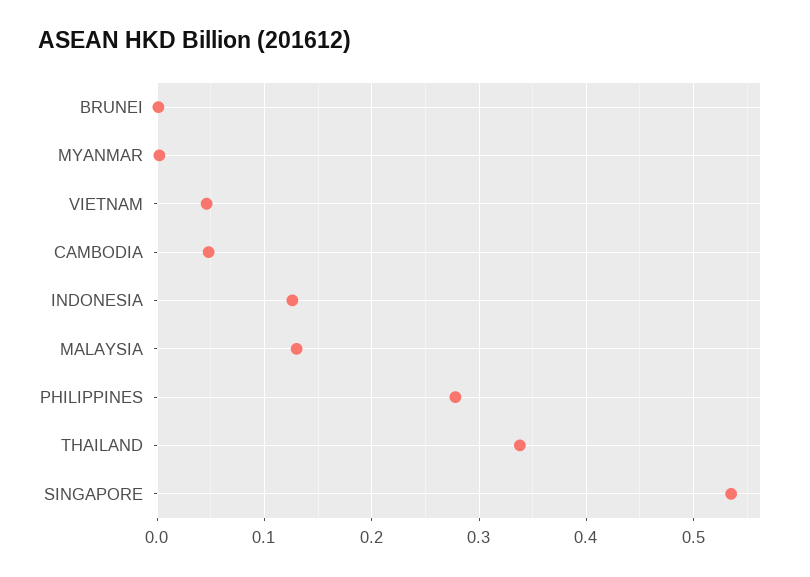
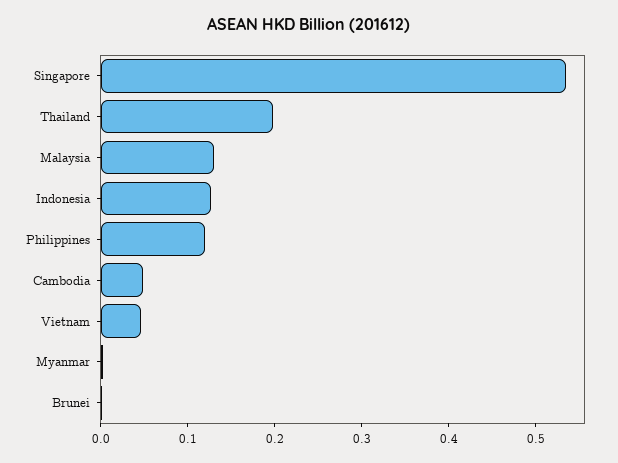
  {
    "BRUNEI": 0,
    "MYANMAR": 0,
    "VIETNAM": 0.05,
    "CAMBODIA": 0.05,
    "INDONESIA": 0.13,
    "MALAYSIA": 0.13,
-   "PHILIPPINES": 0.28,
+   "PHILIPPINES": 0.12,
-   "THAILAND": 0.34,
+   "THAILAND": 0.2,
    "SINGAPORE": 0.54
  }

